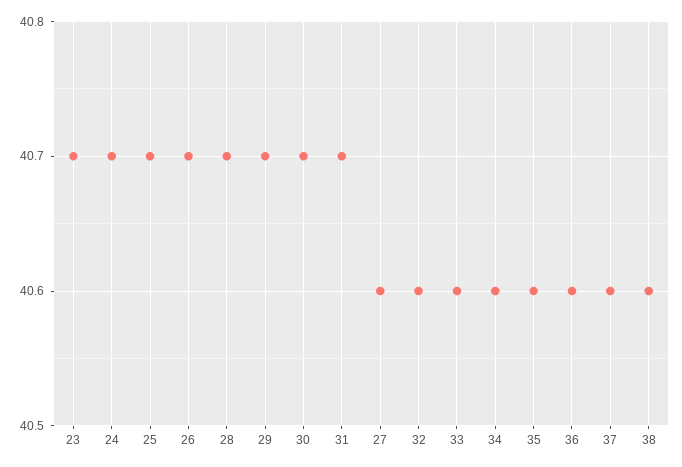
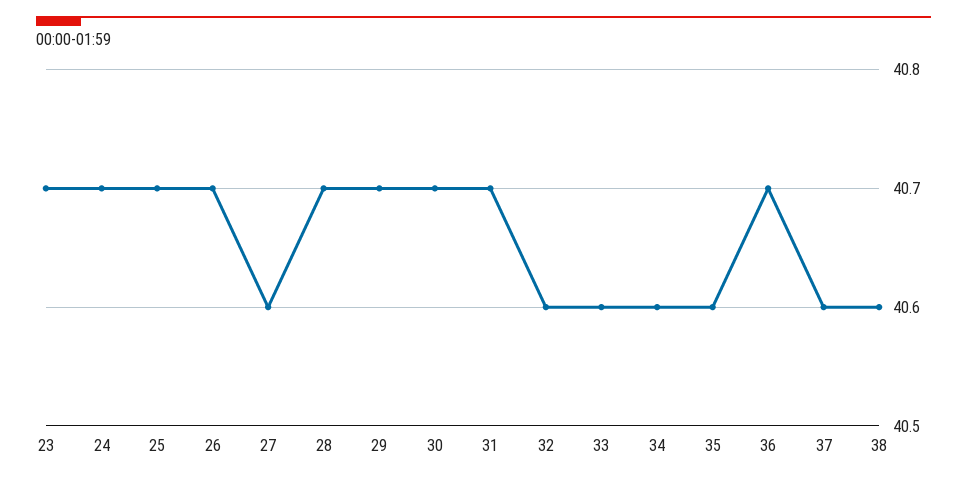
  {
    "23": 40.7,
    "24": 40.7,
    "25": 40.7,
    "26": 40.7,
    "28": 40.7,
    "29": 40.7,
    "30": 40.7,
    "31": 40.7,
    "27": 40.6,
    "32": 40.6,
    "33": 40.6,
    "34": 40.6,
    "35": 40.6,
-   "36": 40.6,
+   "36": 40.7,
    "37": 40.6,
    "38": 40.6
  }

